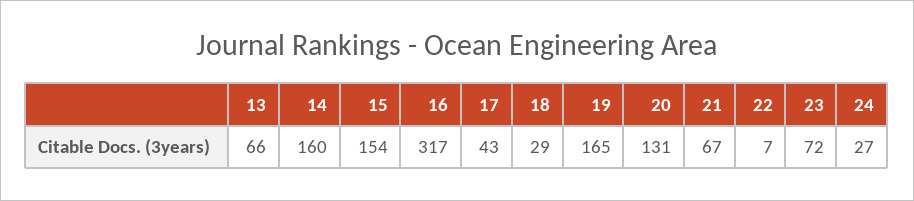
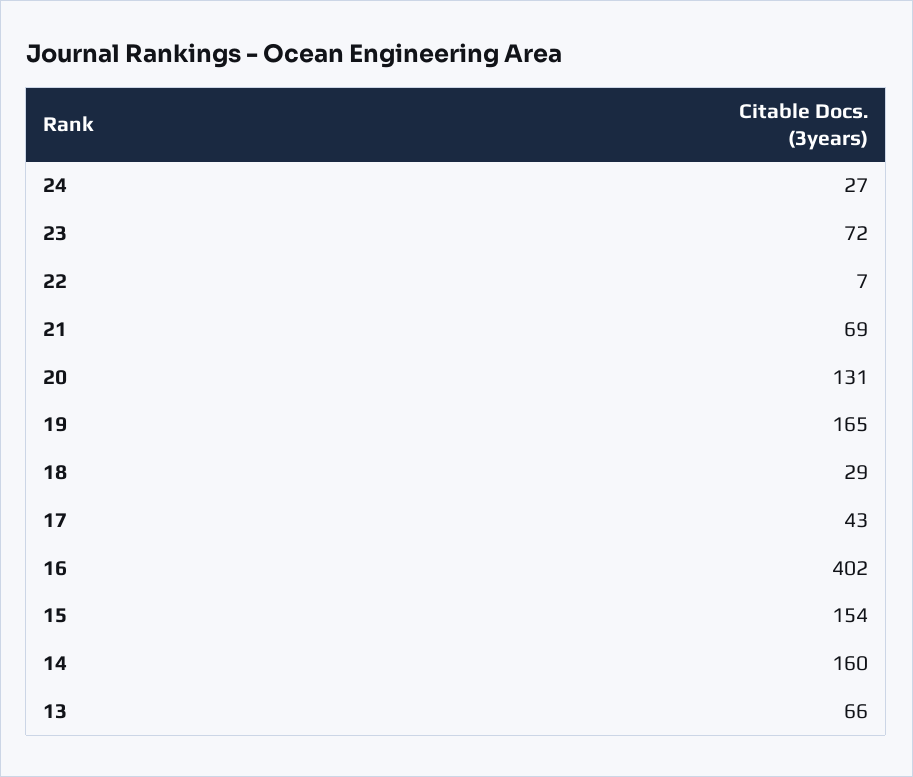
  {
    "13": 66,
    "14": 160,
    "15": 154,
-   "16": 317,
+   "16": 402,
    "17": 43,
    "18": 29,
    "19": 165,
    "20": 131,
-   "21": 67,
+   "21": 69,
    "22": 7,
    "23": 72,
    "24": 27
  }

